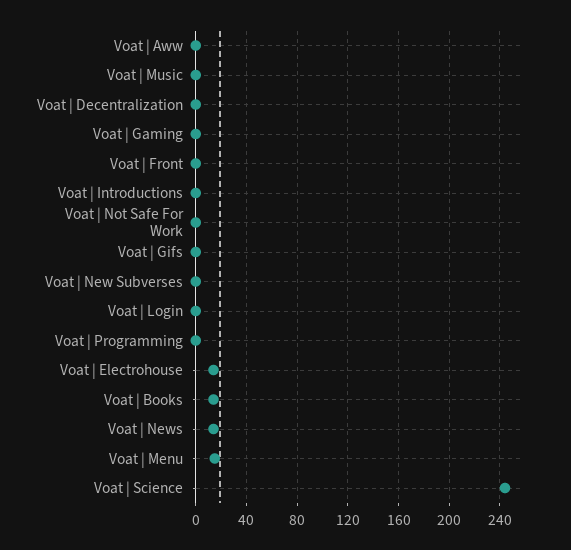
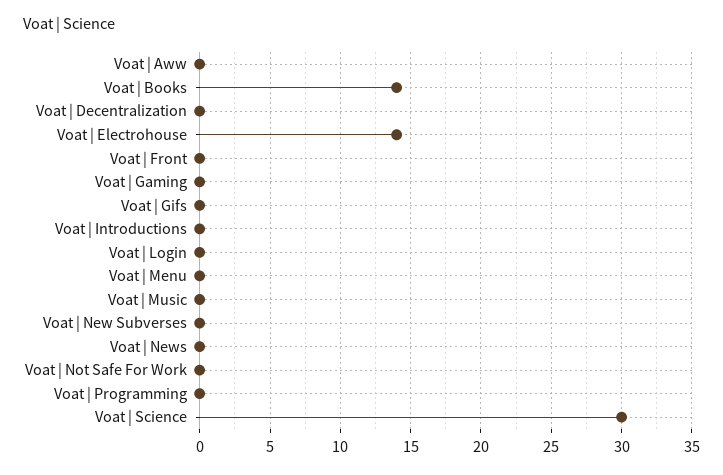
  {
    "Voat | Aww": 0,
    "Voat | Music": 0,
    "Voat | Decentralization": 0,
    "Voat | Gaming": 0,
    "Voat | Front": 0,
    "Voat | Introductions": 0,
    "Voat | Not Safe For Work": 0,
    "Voat | Gifs": 0,
    "Voat | New Subverses": 0,
    "Voat | Login": 0,
    "Voat | Programming": 0,
    "Voat | Electrohouse": 14,
    "Voat | Books": 14,
-   "Voat | News": 15,
+   "Voat | News": 0,
-   "Voat | Menu": 15,
+   "Voat | Menu": 0,
-   "Voat | Science": 245
+   "Voat | Science": 30
  }

